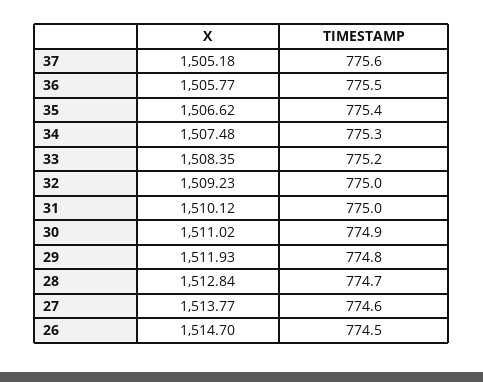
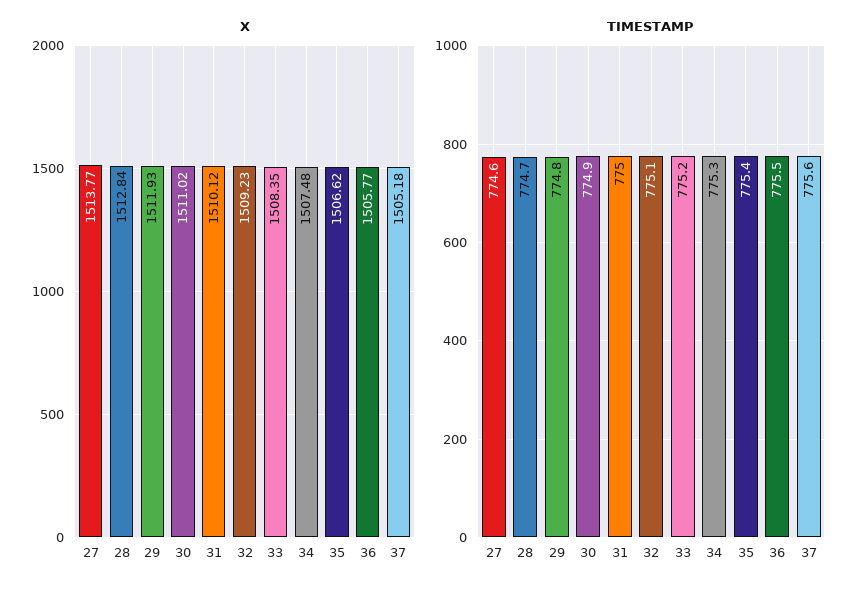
  {
    "X": {
      "37": 1505.18,
      "36": 1505.77,
      "35": 1506.62,
      "34": 1507.48,
      "33": 1508.35,
      "32": 1509.23,
      "31": 1510.12,
      "30": 1511.02,
      "29": 1511.93,
      "28": 1512.84,
-     "27": 1513.77,
+     "27": 1513.77
-     "26": 1514.7
    },
    "TIMESTAMP": {
      "37": 775.6,
      "36": 775.5,
      "35": 775.4,
      "34": 775.3,
      "33": 775.2,
-     "32": 775,
+     "32": 775.1,
      "31": 775,
      "30": 774.9,
      "29": 774.8,
      "28": 774.7,
-     "27": 774.6,
+     "27": 774.6
-     "26": 774.5
    }
  }

